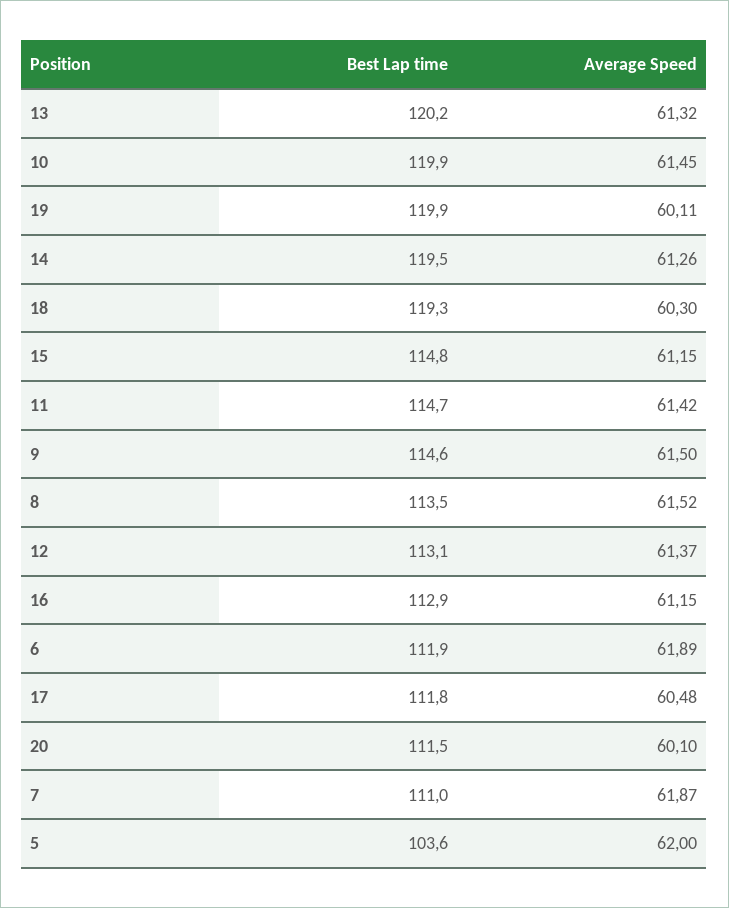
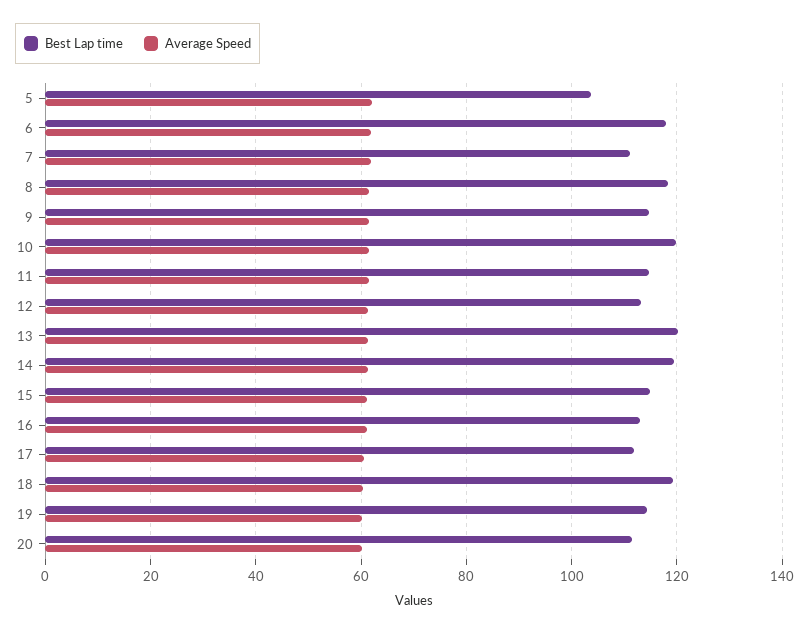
  {
    "Best Lap time": {
      "13": 120.2,
      "10": 119.9,
-     "19": 119.9,
+     "19": 114,
      "14": 119.5,
      "18": 119.3,
      "15": 114.8,
      "11": 114.7,
      "9": 114.6,
-     "8": 113.5,
+     "8": 118,
      "12": 113.1,
      "16": 112.9,
-     "6": 111.9,
+     "6": 118,
      "17": 111.8,
      "20": 111.5,
      "7": 111,
      "5": 103.6
    },
    "Average Speed": {
      "13": 61.32,
      "10": 61.45,
      "19": 60.11,
      "14": 61.26,
      "18": 60.3,
      "15": 61.15,
      "11": 61.42,
      "9": 61.5,
      "8": 61.52,
      "12": 61.37,
      "16": 61.15,
      "6": 61.89,
      "17": 60.48,
      "20": 60.1,
      "7": 61.87,
      "5": 62
    }
  }

